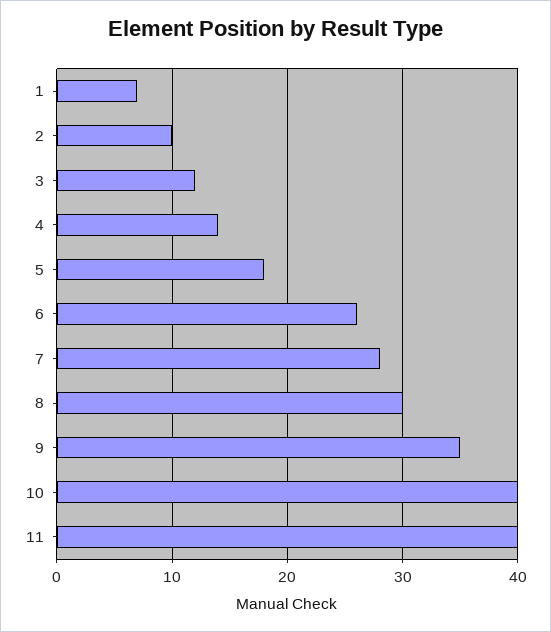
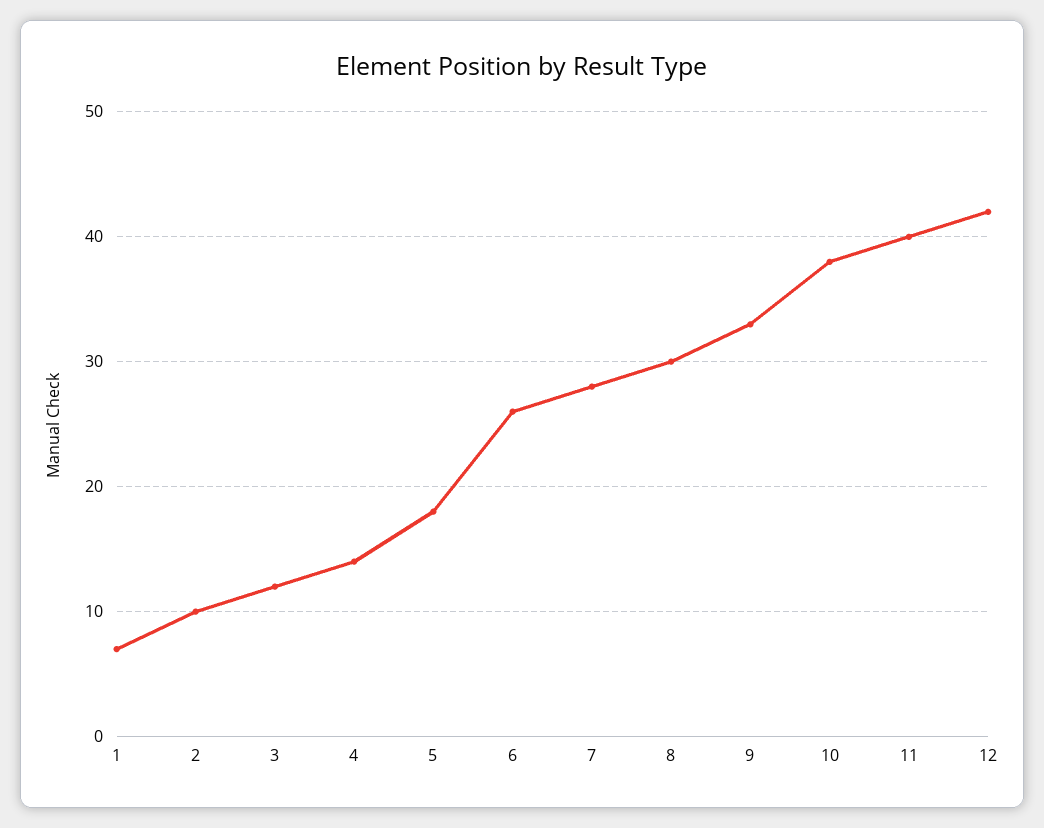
  {
    "1": 7,
    "2": 10,
    "3": 12,
    "4": 14,
    "5": 18,
    "6": 26,
    "7": 28,
    "8": 30,
-   "9": 35,
+   "9": 33,
-   "10": 40,
+   "10": 38,
-   "11": 40
+   "11": 40,
+   "12": 42
  }

